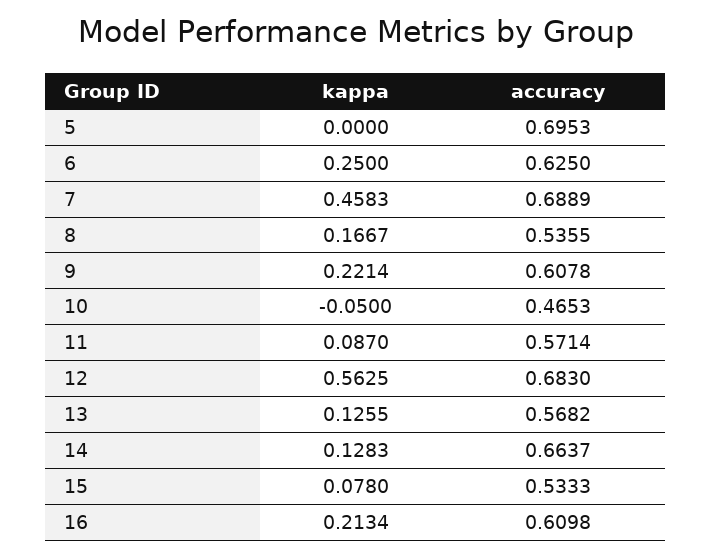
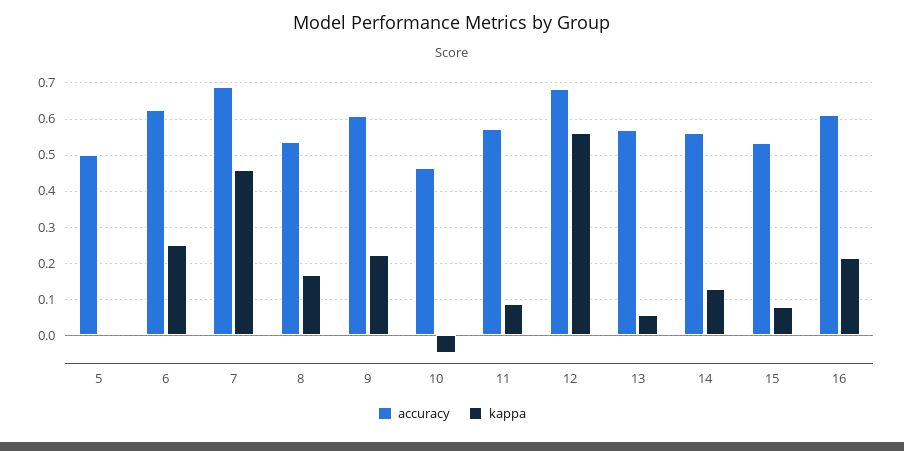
  {
    "kappa": {
      "5": 0,
      "6": 0.25,
      "7": 0.4583,
      "8": 0.1667,
      "9": 0.2214,
      "10": -0.05,
      "11": 0.087,
      "12": 0.5625,
-     "13": 0.1255,
+     "13": 0.06,
      "14": 0.1283,
      "15": 0.078,
      "16": 0.2134
    },
    "accuracy": {
-     "5": 0.6953,
+     "5": 0.5,
      "6": 0.625,
      "7": 0.6889,
      "8": 0.5355,
      "9": 0.6078,
      "10": 0.4653,
      "11": 0.5714,
      "12": 0.683,
      "13": 0.5682,
-     "14": 0.6637,
+     "14": 0.56,
      "15": 0.5333,
      "16": 0.6098
    }
  }

